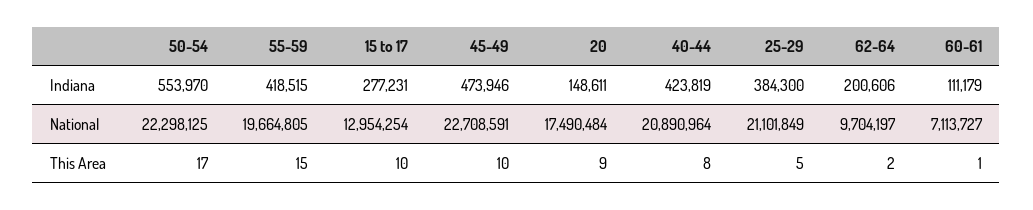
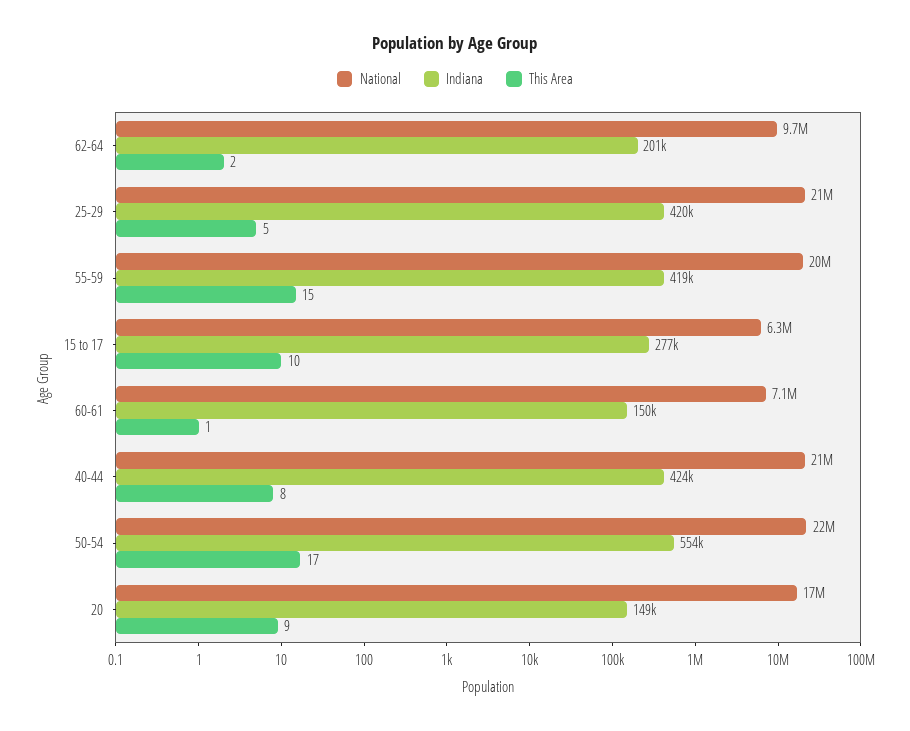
  {
    "Indiana": {
      "50-54": 553970,
      "55-59": 418515,
      "15 to 17": 277231,
-     "45-49": 473946,
      "20": 148611,
      "40-44": 423819,
-     "25-29": 384300,
+     "25-29": 420000,
      "62-64": 200606,
-     "60-61": 111179
+     "60-61": 150000
    },
    "National": {
      "50-54": 22298125,
      "55-59": 19664805,
-     "15 to 17": 12954254,
+     "15 to 17": 6300000,
-     "45-49": 22708591,
      "20": 17490484,
      "40-44": 20890964,
      "25-29": 21101849,
      "62-64": 9704197,
      "60-61": 7113727
    },
    "This Area": {
      "50-54": 17,
      "55-59": 15,
      "15 to 17": 10,
-     "45-49": 10,
      "20": 9,
      "40-44": 8,
      "25-29": 5,
      "62-64": 2,
      "60-61": 1
    }
  }

